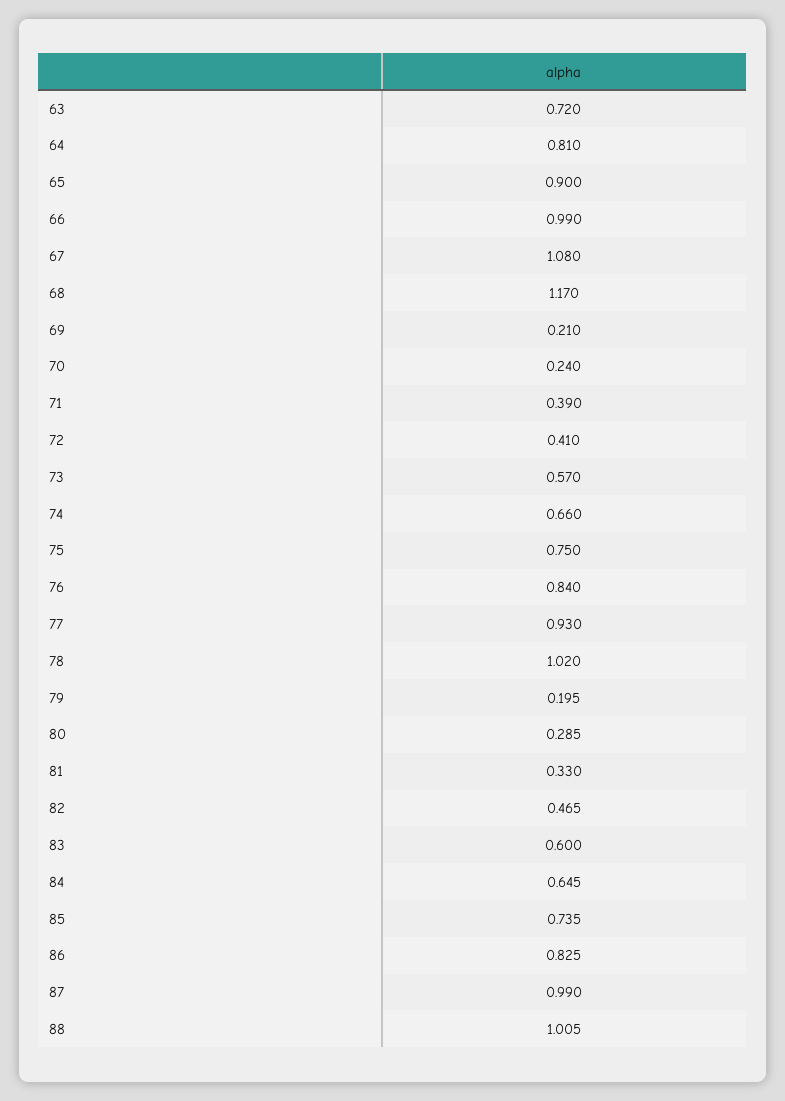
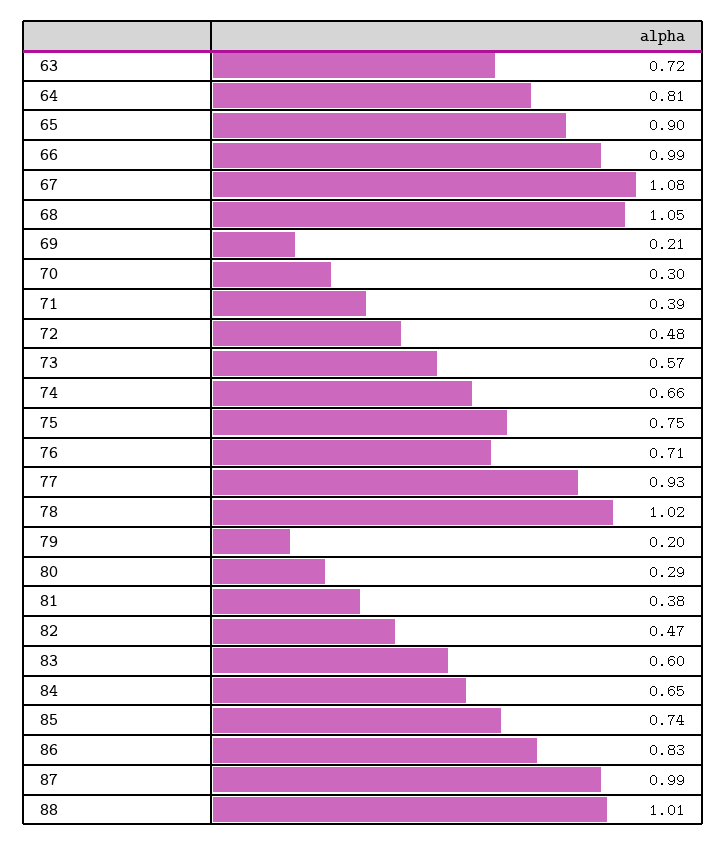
  {
    "63": 0.72,
    "64": 0.81,
    "65": 0.9,
    "66": 0.99,
    "67": 1.08,
-   "68": 1.17,
+   "68": 1.05,
    "69": 0.21,
-   "70": 0.24,
+   "70": 0.3,
    "71": 0.39,
-   "72": 0.41,
+   "72": 0.48,
    "73": 0.57,
    "74": 0.66,
    "75": 0.75,
-   "76": 0.84,
+   "76": 0.71,
    "77": 0.93,
    "78": 1.02,
    "79": 0.195,
    "80": 0.285,
-   "81": 0.33,
+   "81": 0.38,
    "82": 0.465,
    "83": 0.6,
    "84": 0.645,
    "85": 0.735,
    "86": 0.825,
    "87": 0.99,
    "88": 1.005
  }

